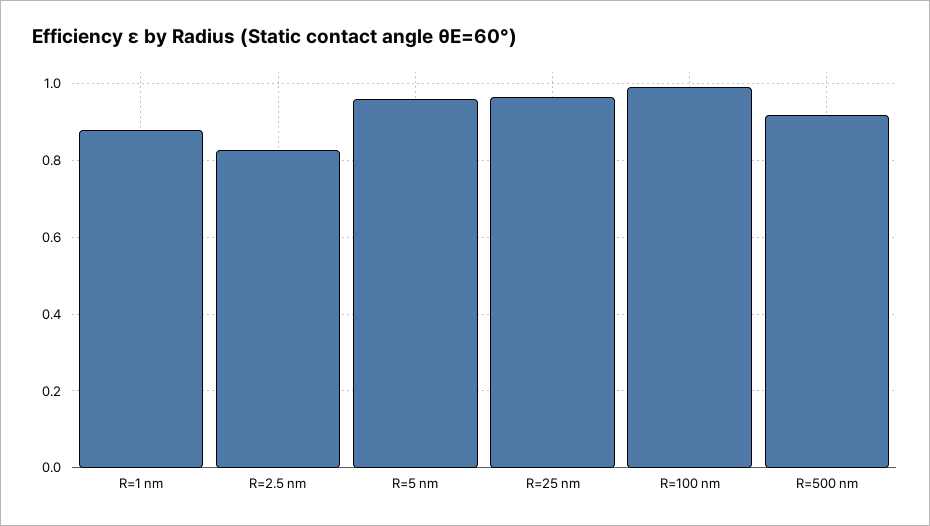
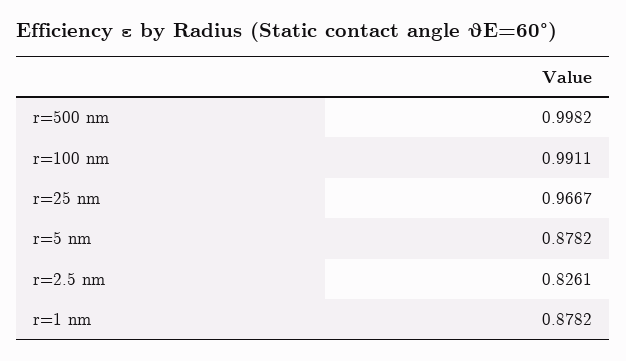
  {
    "R=1 nm": 0.8782,
    "R=2.5 nm": 0.8261,
-   "R=5 nm": 0.96,
+   "R=5 nm": 0.8782,
    "R=25 nm": 0.9667,
    "R=100 nm": 0.9911,
-   "R=500 nm": 0.92
+   "R=500 nm": 0.9982
  }

